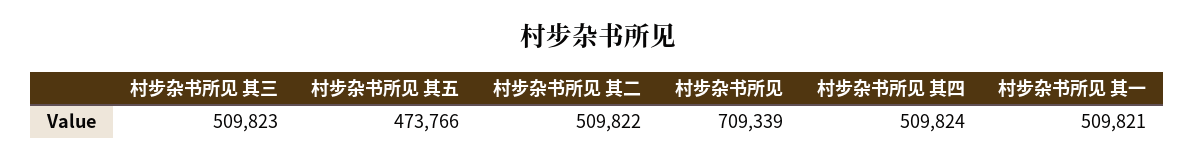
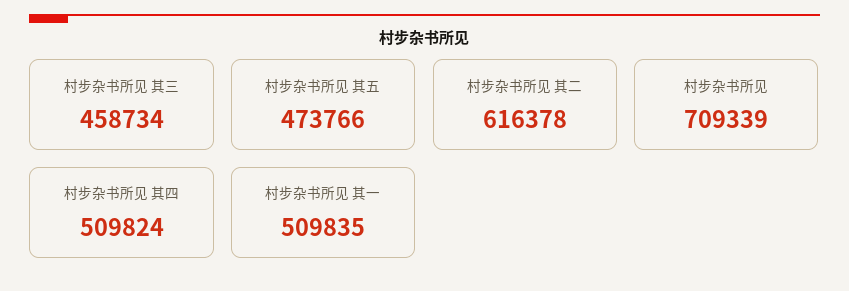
  {
-   "村步杂书所见 其三": 509823,
+   "村步杂书所见 其三": 458734,
    "村步杂书所见 其五": 473766,
-   "村步杂书所见 其二": 509822,
+   "村步杂书所见 其二": 616378,
    "村步杂书所见": 709339,
    "村步杂书所见 其四": 509824,
-   "村步杂书所见 其一": 509821
+   "村步杂书所见 其一": 509835
  }

